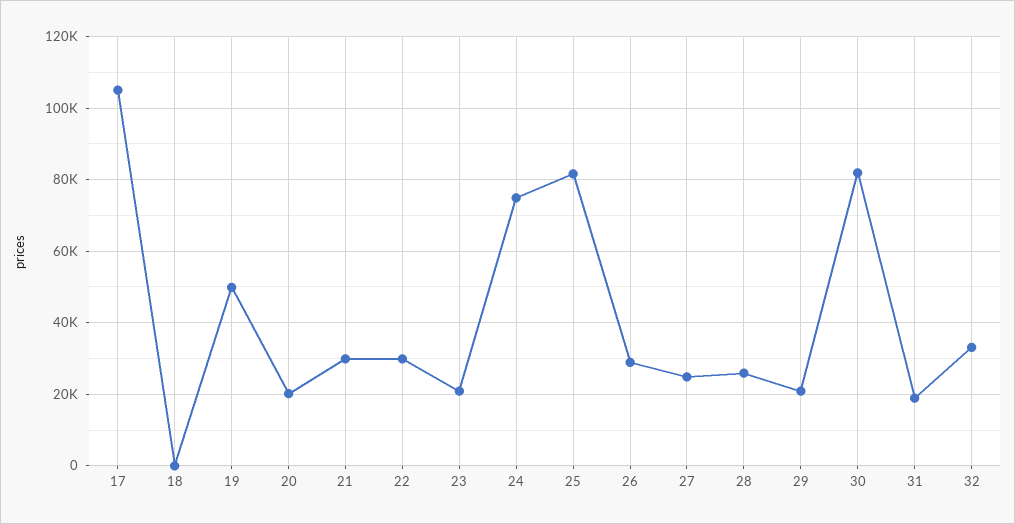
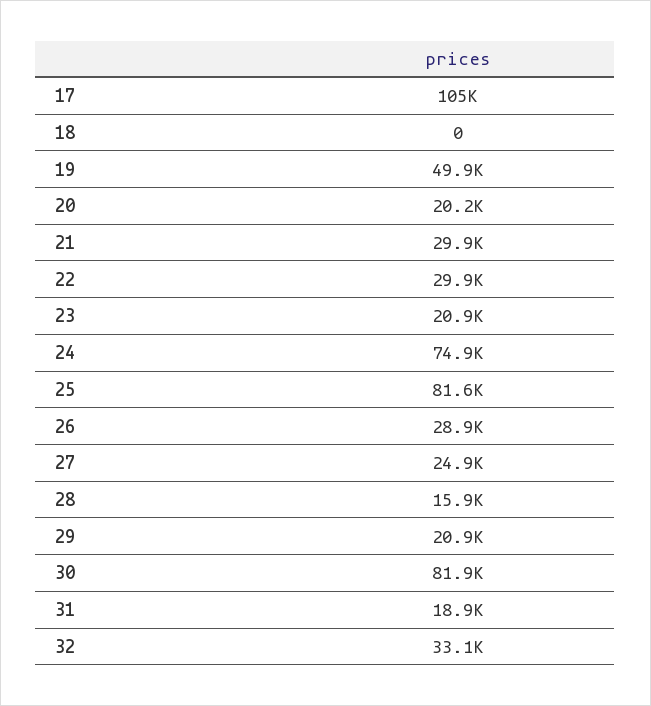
  {
    "17": 105000,
    "18": 0,
    "19": 49900,
    "20": 20200,
    "21": 29900,
    "22": 29900,
    "23": 20900,
    "24": 74900,
    "25": 81600,
    "26": 28900,
    "27": 24900,
-   "28": 26000,
+   "28": 15900,
    "29": 20900,
    "30": 81900,
    "31": 18900,
    "32": 33100
  }

